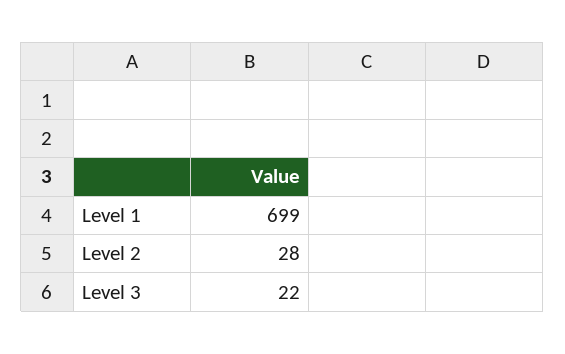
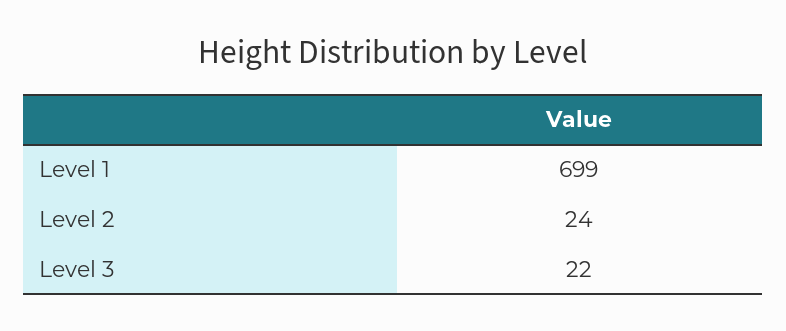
  {
    "Level 1": 699,
-   "Level 2": 28,
+   "Level 2": 24,
    "Level 3": 22
  }

